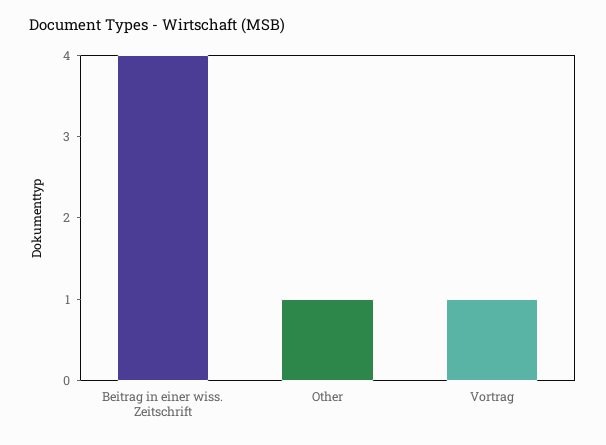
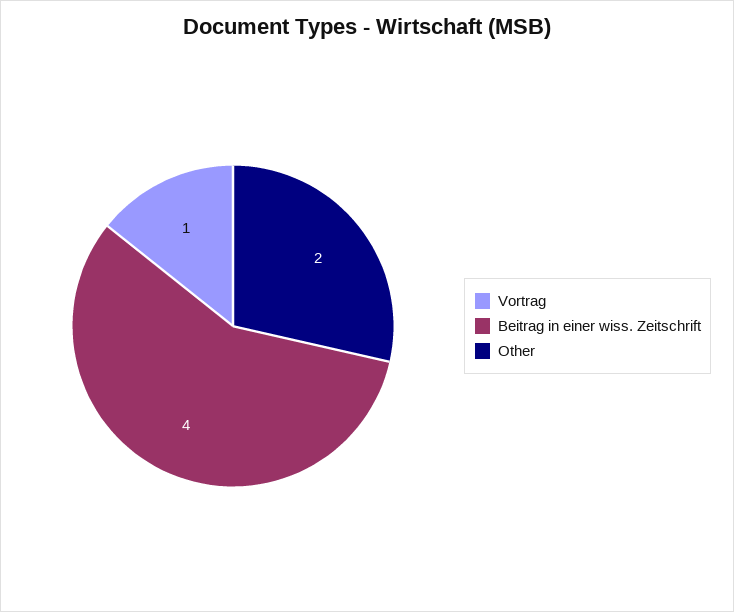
  {
    "Beitrag in einer wiss. Zeitschrift": 4,
-   "Other": 1,
+   "Other": 2,
    "Vortrag": 1
  }

